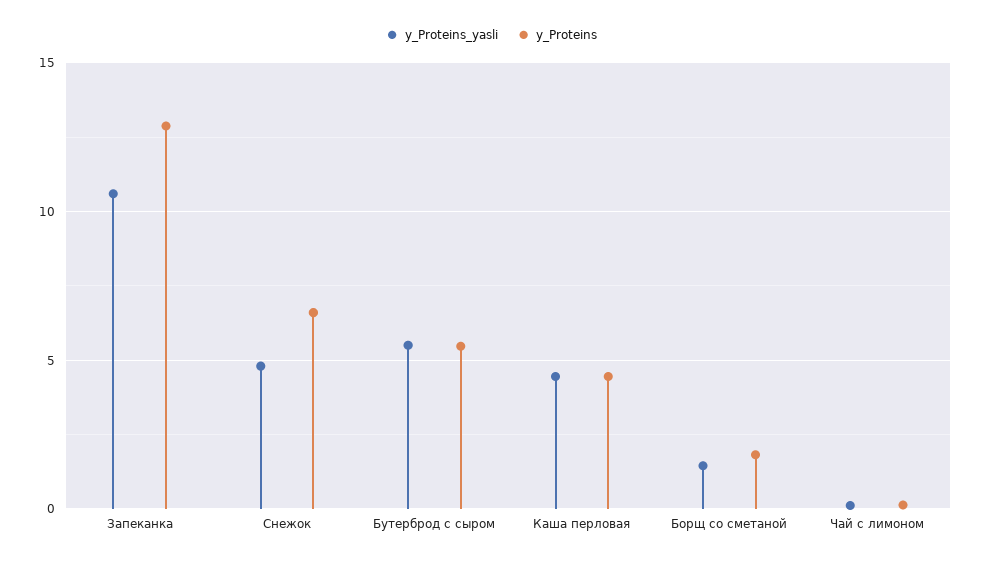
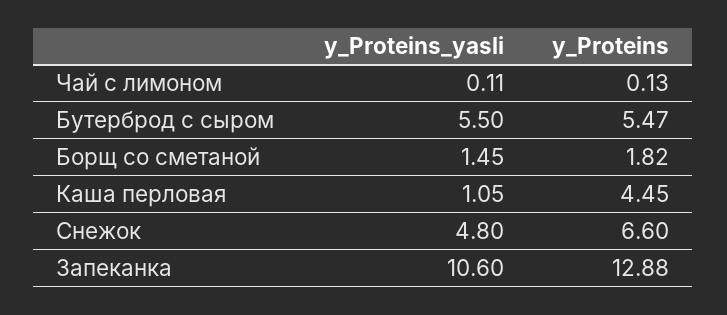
  {
    "y_Proteins_yasli": {
      "Запеканка": 10.6,
      "Снежок": 4.8,
      "Бутерброд с сыром": 5.5,
-     "Каша перловая": 4.5,
+     "Каша перловая": 1.05,
      "Борщ со сметаной": 1.45,
      "Чай с лимоном": 0.11
    },
    "y_Proteins": {
      "Запеканка": 12.88,
      "Снежок": 6.6,
      "Бутерброд с сыром": 5.47,
      "Каша перловая": 4.45,
      "Борщ со сметаной": 1.82,
      "Чай с лимоном": 0.13
    }
  }

